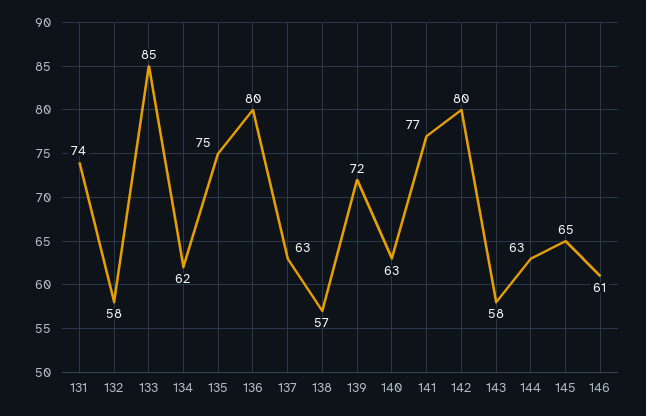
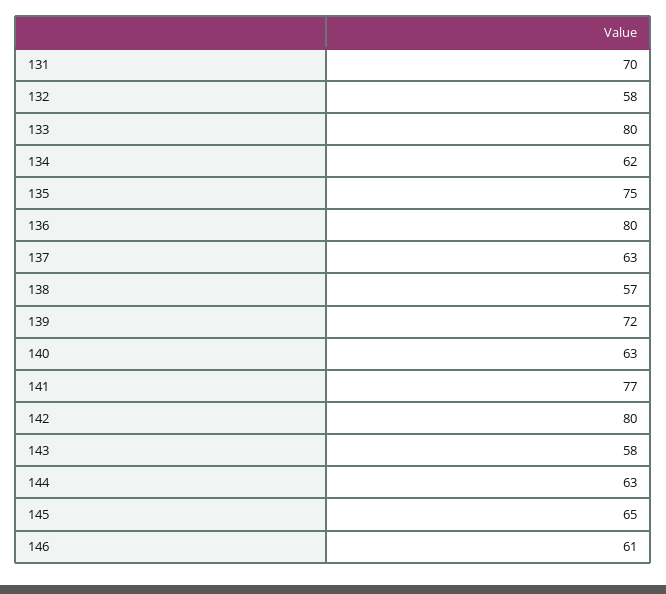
  {
-   "131": 74,
+   "131": 70,
    "132": 58,
-   "133": 85,
+   "133": 80,
    "134": 62,
    "135": 75,
    "136": 80,
    "137": 63,
    "138": 57,
    "139": 72,
    "140": 63,
    "141": 77,
    "142": 80,
    "143": 58,
    "144": 63,
    "145": 65,
    "146": 61
  }

